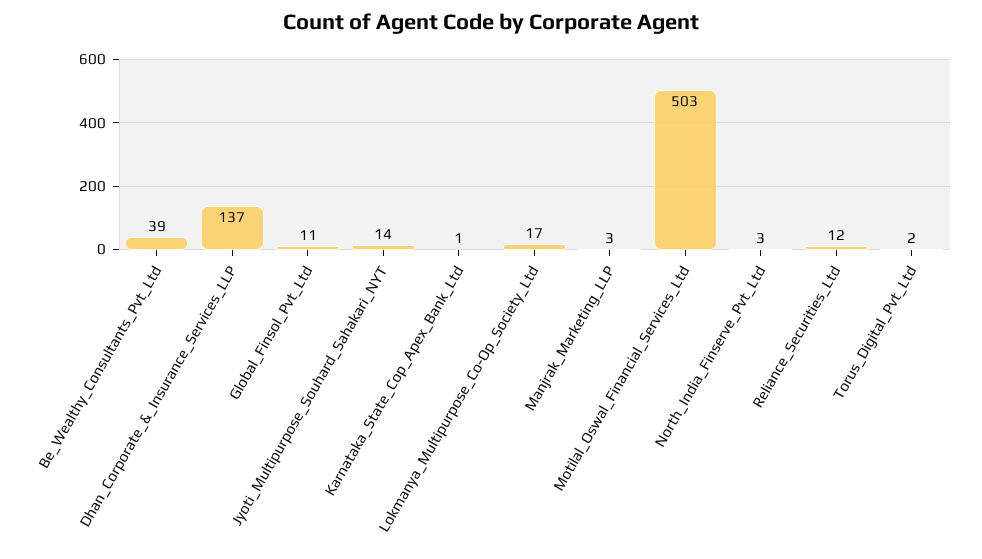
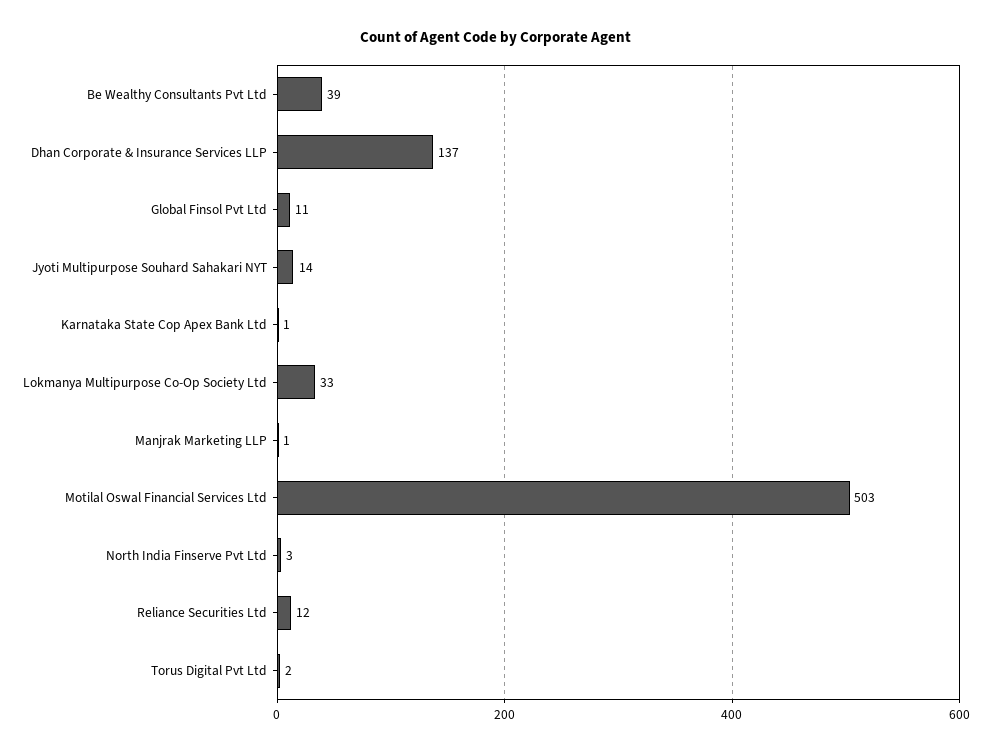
  {
    "Be_Wealthy_Consultants_Pvt_Ltd": 39,
    "Dhan_Corporate_&_Insurance_Services_LLP": 137,
    "Global_Finsol_Pvt_Ltd": 11,
    "Jyoti_Multipurpose_Souhard_Sahakari_NYT": 14,
    "Karnataka_State_Cop_Apex_Bank_Ltd": 1,
-   "Lokmanya_Multipurpose_Co-Op_Society_Ltd": 17,
+   "Lokmanya_Multipurpose_Co-Op_Society_Ltd": 33,
-   "Manjrak_Marketing_LLP": 3,
+   "Manjrak_Marketing_LLP": 1,
    "Motilal_Oswal_Financial_Services_Ltd": 503,
    "North_India_Finserve_Pvt_Ltd": 3,
    "Reliance_Securities_Ltd": 12,
    "Torus_Digital_Pvt_Ltd": 2
  }

